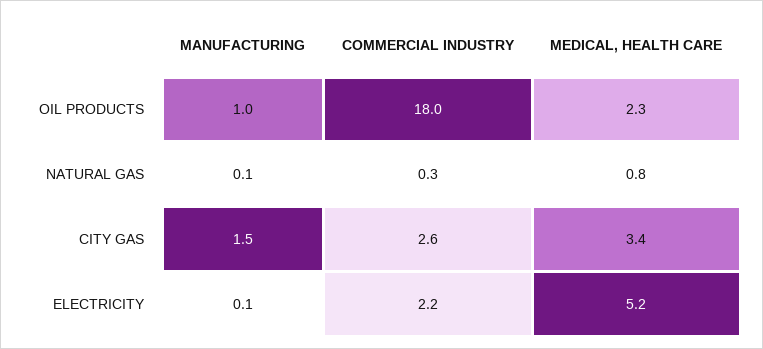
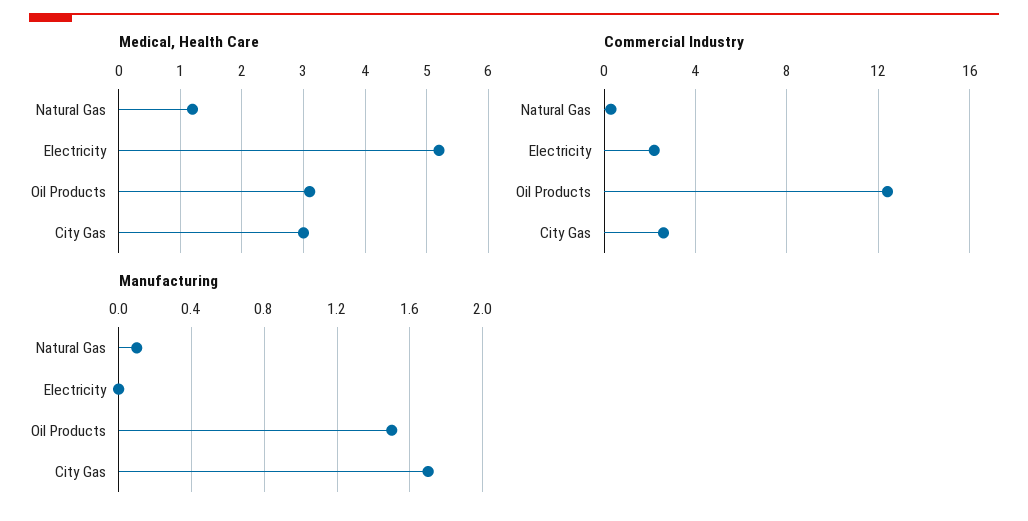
  {
    "MANUFACTURING": {
-     "OIL PRODUCTS": 1,
+     "OIL PRODUCTS": 1.5,
      "NATURAL GAS": 0.1,
-     "CITY GAS": 1.5,
+     "CITY GAS": 1.7,
-     "ELECTRICITY": 0.1
+     "ELECTRICITY": 0
    },
    "COMMERCIAL INDUSTRY": {
-     "OIL PRODUCTS": 18,
+     "OIL PRODUCTS": 12.5,
      "NATURAL GAS": 0.3,
      "CITY GAS": 2.6,
      "ELECTRICITY": 2.2
    },
    "MEDICAL, HEALTH CARE": {
-     "OIL PRODUCTS": 2.3,
+     "OIL PRODUCTS": 3.1,
-     "NATURAL GAS": 0.8,
+     "NATURAL GAS": 1.2,
-     "CITY GAS": 3.4,
+     "CITY GAS": 3,
      "ELECTRICITY": 5.2
    }
  }

